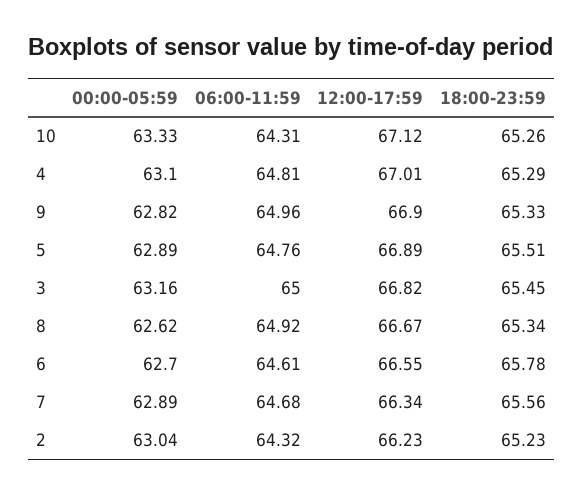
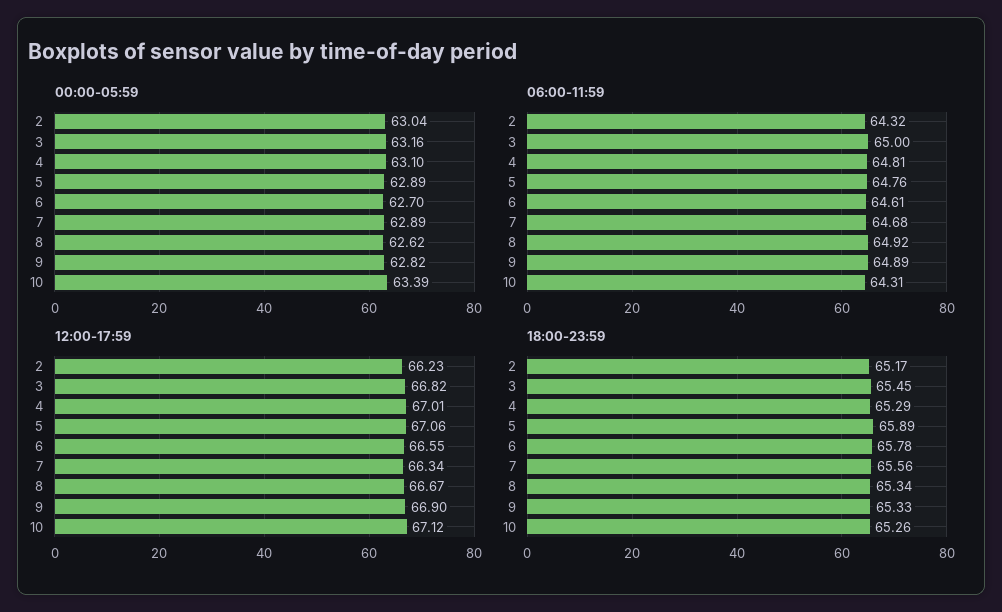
  {
    "00:00-05:59": {
-     "10": 63.33,
+     "10": 63.39,
      "4": 63.1,
      "9": 62.82,
      "5": 62.89,
      "3": 63.16,
      "8": 62.62,
      "6": 62.7,
      "7": 62.89,
      "2": 63.04
    },
    "06:00-11:59": {
      "10": 64.31,
      "4": 64.81,
-     "9": 64.96,
+     "9": 64.89,
      "5": 64.76,
      "3": 65,
      "8": 64.92,
      "6": 64.61,
      "7": 64.68,
      "2": 64.32
    },
    "12:00-17:59": {
      "10": 67.12,
      "4": 67.01,
      "9": 66.9,
-     "5": 66.89,
+     "5": 67.06,
      "3": 66.82,
      "8": 66.67,
      "6": 66.55,
      "7": 66.34,
      "2": 66.23
    },
    "18:00-23:59": {
      "10": 65.26,
      "4": 65.29,
      "9": 65.33,
-     "5": 65.51,
+     "5": 65.89,
      "3": 65.45,
      "8": 65.34,
      "6": 65.78,
      "7": 65.56,
-     "2": 65.23
+     "2": 65.17
    }
  }

